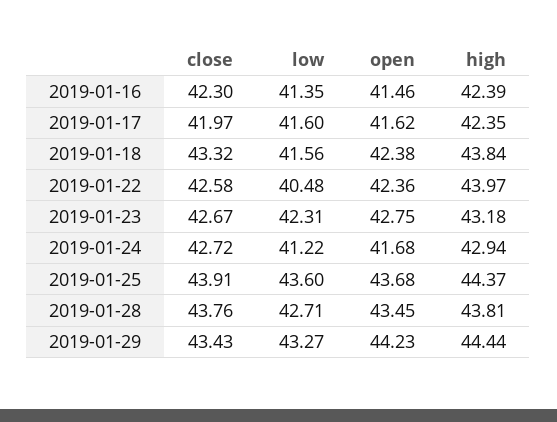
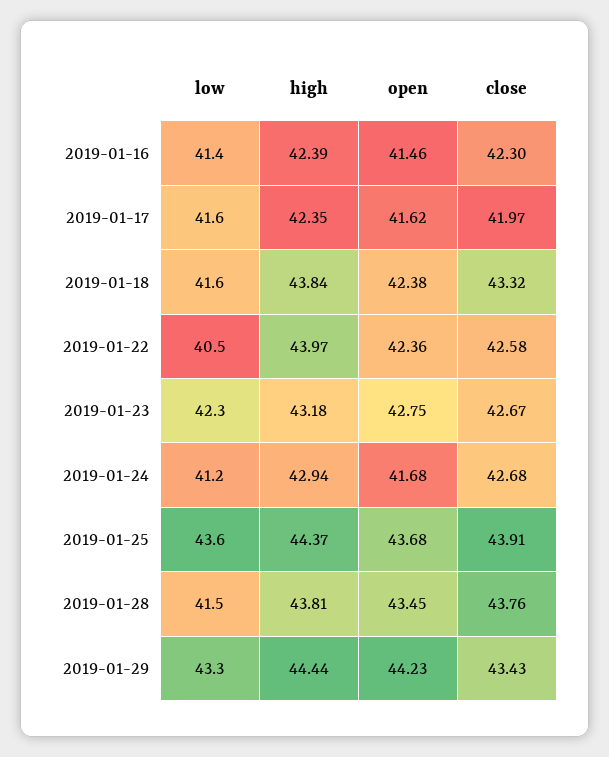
  {
    "close": {
      "2019-01-16": 42.3,
      "2019-01-17": 41.97,
      "2019-01-18": 43.32,
      "2019-01-22": 42.58,
      "2019-01-23": 42.67,
-     "2019-01-24": 42.72,
+     "2019-01-24": 42.68,
      "2019-01-25": 43.91,
      "2019-01-28": 43.76,
      "2019-01-29": 43.43
    },
    "low": {
      "2019-01-16": 41.35,
      "2019-01-17": 41.6,
      "2019-01-18": 41.56,
      "2019-01-22": 40.48,
      "2019-01-23": 42.31,
      "2019-01-24": 41.22,
      "2019-01-25": 43.6,
-     "2019-01-28": 42.71,
+     "2019-01-28": 41.5,
      "2019-01-29": 43.27
    },
    "open": {
      "2019-01-16": 41.46,
      "2019-01-17": 41.62,
      "2019-01-18": 42.38,
      "2019-01-22": 42.36,
      "2019-01-23": 42.75,
      "2019-01-24": 41.68,
      "2019-01-25": 43.68,
      "2019-01-28": 43.45,
      "2019-01-29": 44.23
    },
    "high": {
      "2019-01-16": 42.39,
      "2019-01-17": 42.35,
      "2019-01-18": 43.84,
      "2019-01-22": 43.97,
      "2019-01-23": 43.18,
      "2019-01-24": 42.94,
      "2019-01-25": 44.37,
      "2019-01-28": 43.81,
      "2019-01-29": 44.44
    }
  }

